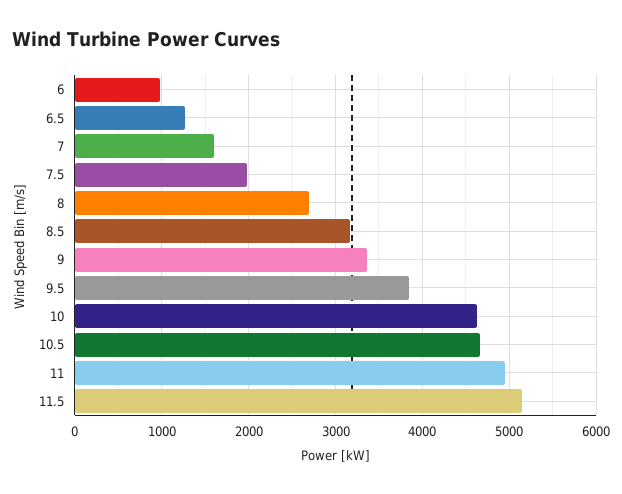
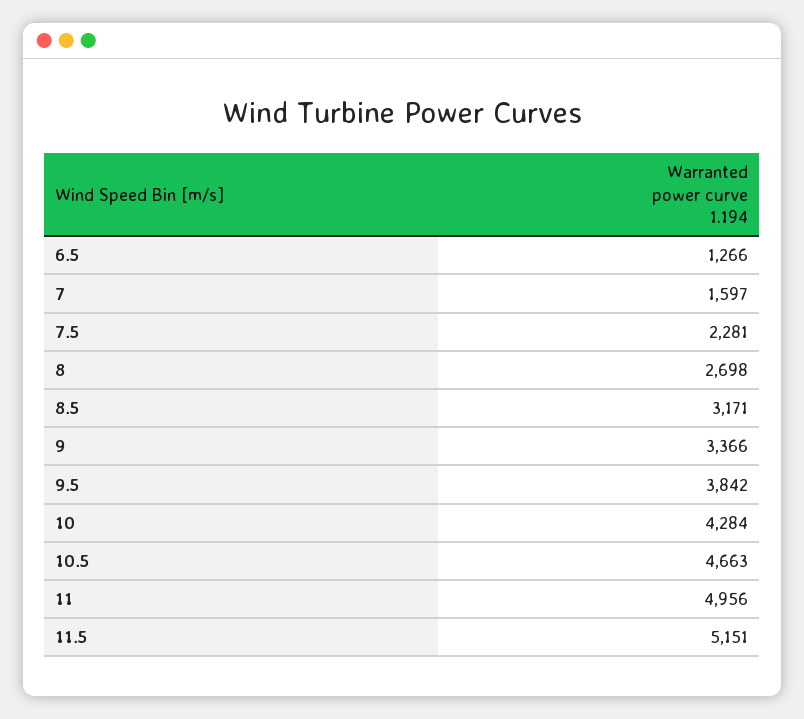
  {
-   "6": 1000,
    "6.5": 1266,
    "7": 1597,
-   "7.5": 2000,
+   "7.5": 2281,
    "8": 2698,
    "8.5": 3171,
    "9": 3366,
    "9.5": 3842,
-   "10": 4600,
+   "10": 4284,
    "10.5": 4663,
    "11": 4956,
    "11.5": 5151
  }

